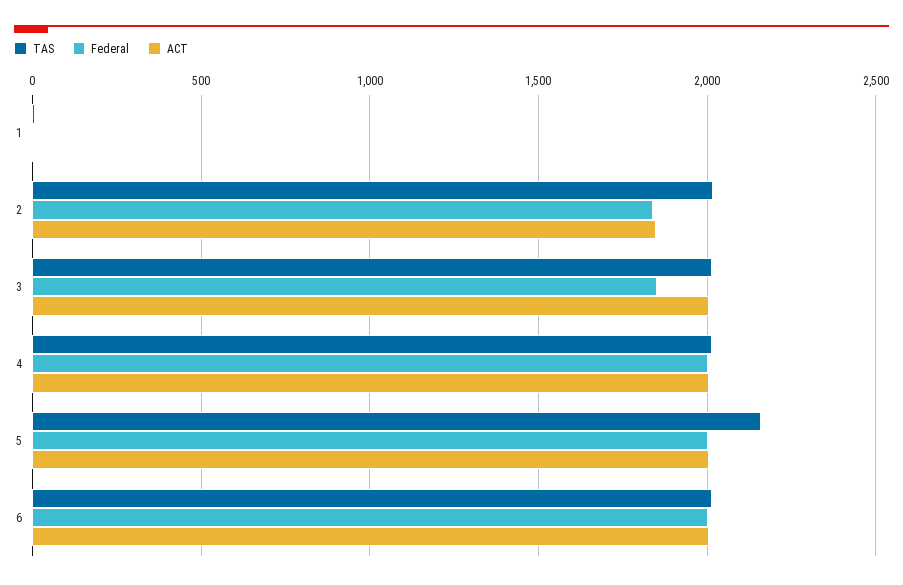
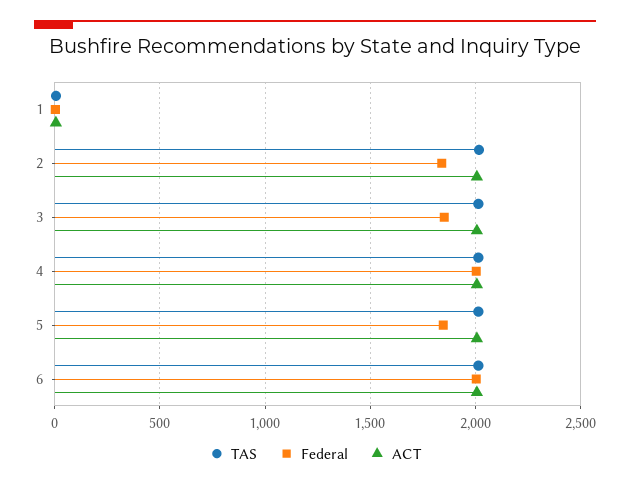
  {
    "TAS": {
      "1": 0,
      "2": 2000,
      "3": 2000,
      "4": 2000,
-     "5": 2150,
+     "5": 2000,
      "6": 2000
    },
    "Federal": {
      "1": 0,
      "2": 1850,
      "3": 1850,
      "4": 2000,
-     "5": 2000,
+     "5": 1850,
      "6": 2000
    },
    "ACT": {
      "1": 0,
-     "2": 1850,
+     "2": 2000,
      "3": 2000,
      "4": 2000,
      "5": 2000,
      "6": 2000
    }
  }

